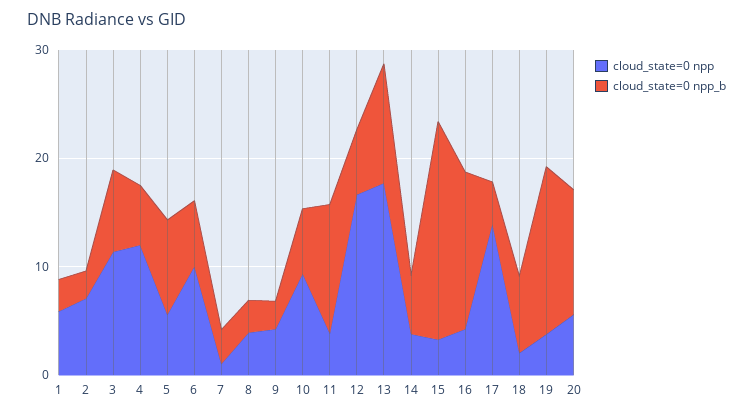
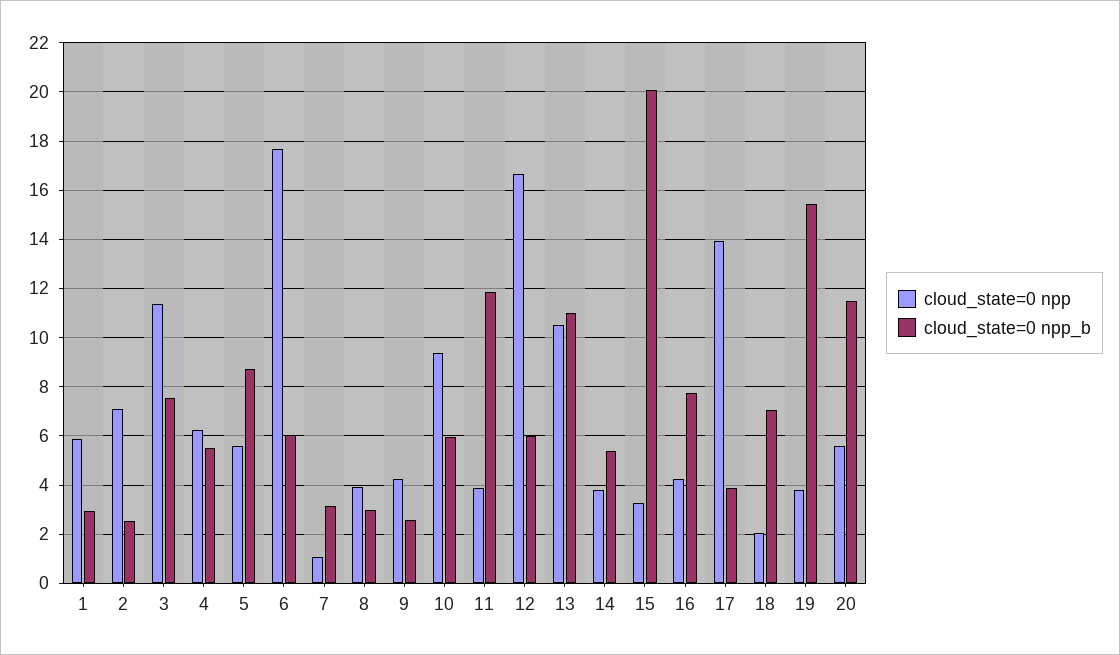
  {
    "cloud_state=0 npp": {
      "1": 6,
      "2": 7,
      "3": 11.25,
-     "4": 12,
+     "4": 6.25,
      "5": 5.5,
-     "6": 10,
+     "6": 17.75,
      "7": 1,
      "8": 4,
      "9": 4.25,
      "10": 9.25,
      "11": 3.75,
      "12": 16.75,
-     "13": 18,
+     "13": 10.5,
      "14": 3.75,
      "15": 3.25,
      "16": 4.25,
      "17": 14,
      "18": 2,
      "19": 3.75,
      "20": 5.5
    },
    "cloud_state=0 npp_b": {
      "1": 3,
      "2": 2.5,
      "3": 7.5,
      "4": 5.5,
      "5": 8.75,
      "6": 6,
      "7": 3.25,
      "8": 3,
      "9": 2.5,
      "10": 6,
      "11": 11.75,
      "12": 6,
      "13": 11,
      "14": 5.5,
      "15": 20,
-     "16": 14,
+     "16": 7.75,
      "17": 3.75,
      "18": 7,
      "19": 15.5,
      "20": 11.5
    }
  }

